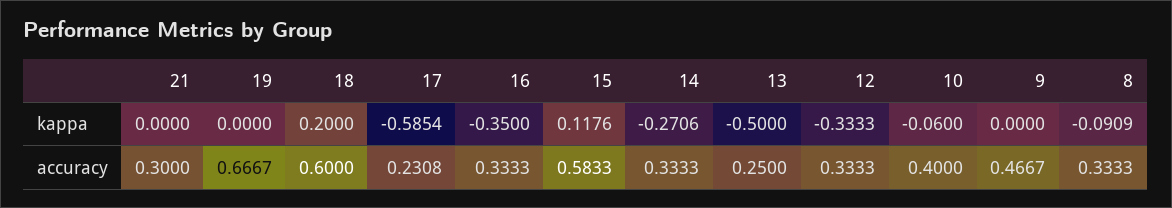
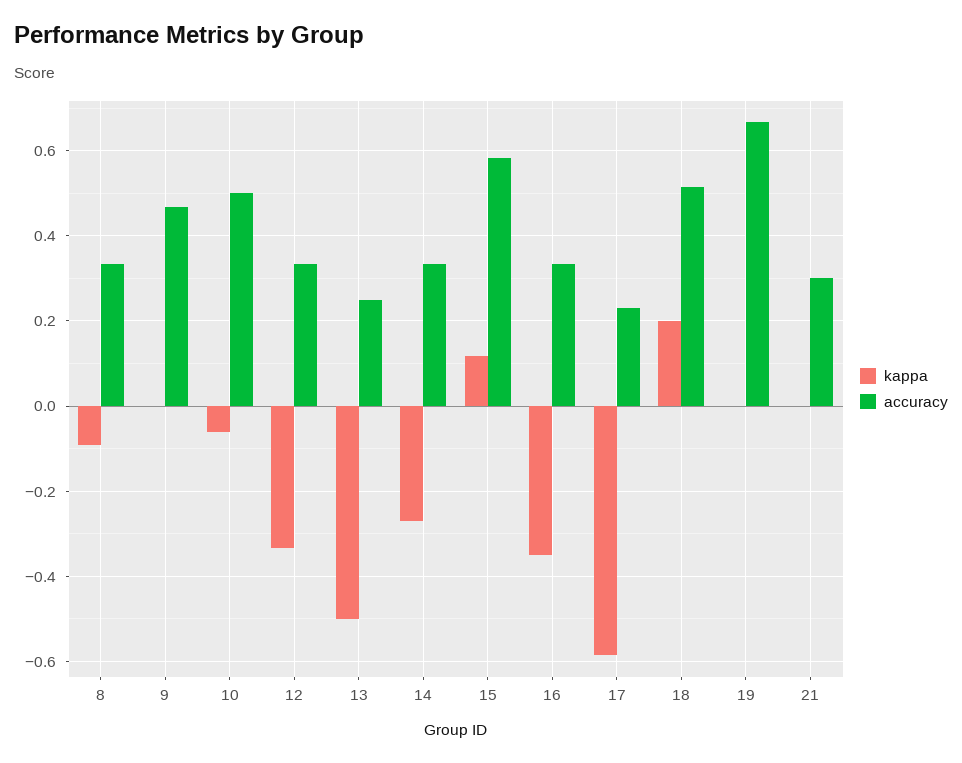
  {
    "kappa": {
      "21": 0,
      "19": 0,
      "18": 0.2,
      "17": -0.5854,
      "16": -0.35,
      "15": 0.1176,
      "14": -0.2706,
      "13": -0.5,
      "12": -0.3333,
      "10": -0.06,
      "9": 0,
      "8": -0.0909
    },
    "accuracy": {
      "21": 0.3,
      "19": 0.6667,
-     "18": 0.6,
+     "18": 0.52,
      "17": 0.2308,
      "16": 0.3333,
      "15": 0.5833,
      "14": 0.3333,
      "13": 0.25,
      "12": 0.3333,
-     "10": 0.4,
+     "10": 0.5,
      "9": 0.4667,
      "8": 0.3333
    }
  }

